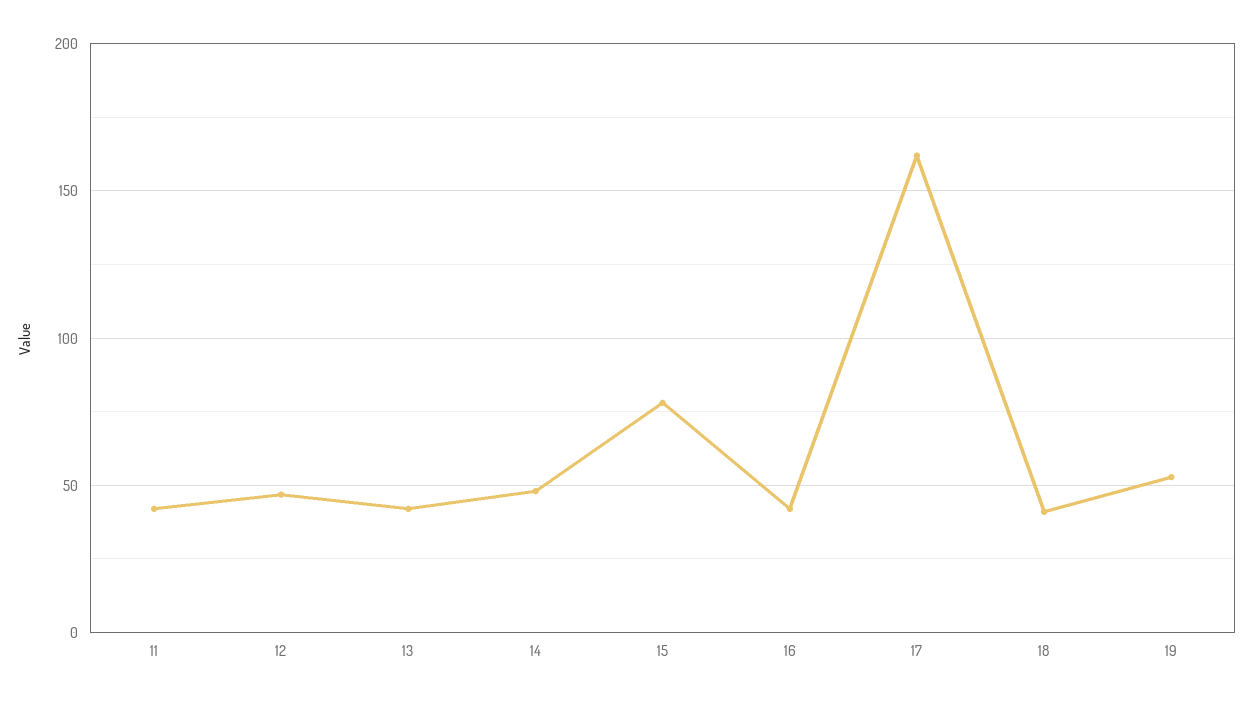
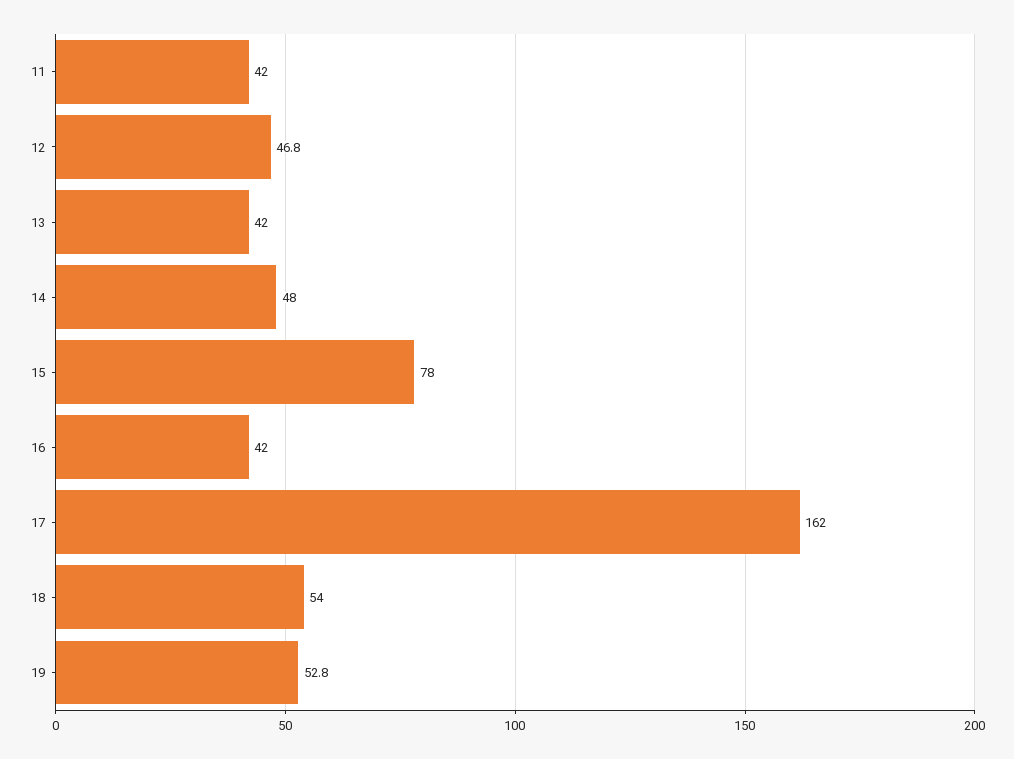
  {
    "11": 42,
    "12": 46.8,
    "13": 42,
    "14": 48,
    "15": 78,
    "16": 42,
    "17": 162,
-   "18": 40,
+   "18": 54,
    "19": 52.8
  }

